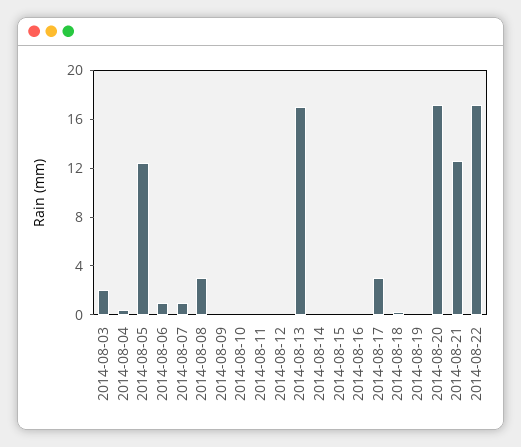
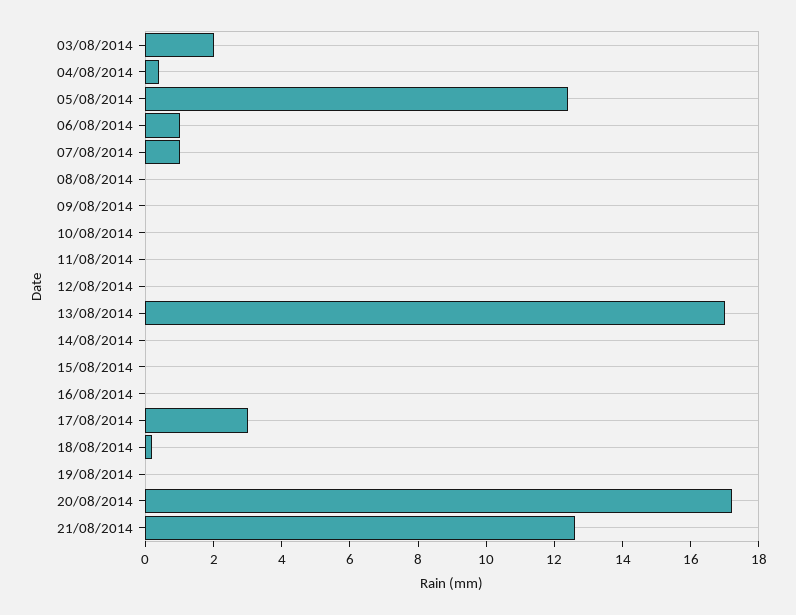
  {
    "2014-08-03": 2,
    "2014-08-04": 0.5,
    "2014-08-05": 12.5,
    "2014-08-06": 1,
    "2014-08-07": 1,
-   "2014-08-08": 3,
+   "2014-08-08": 0,
    "2014-08-09": 0,
    "2014-08-10": 0,
    "2014-08-11": 0,
    "2014-08-12": 0,
    "2014-08-13": 17,
    "2014-08-14": 0,
    "2014-08-15": 0,
    "2014-08-16": 0,
    "2014-08-17": 3,
    "2014-08-18": 0,
    "2014-08-19": 0,
    "2014-08-20": 17,
-   "2014-08-21": 12.5,
+   "2014-08-21": 12.5
-   "2014-08-22": 17
  }

